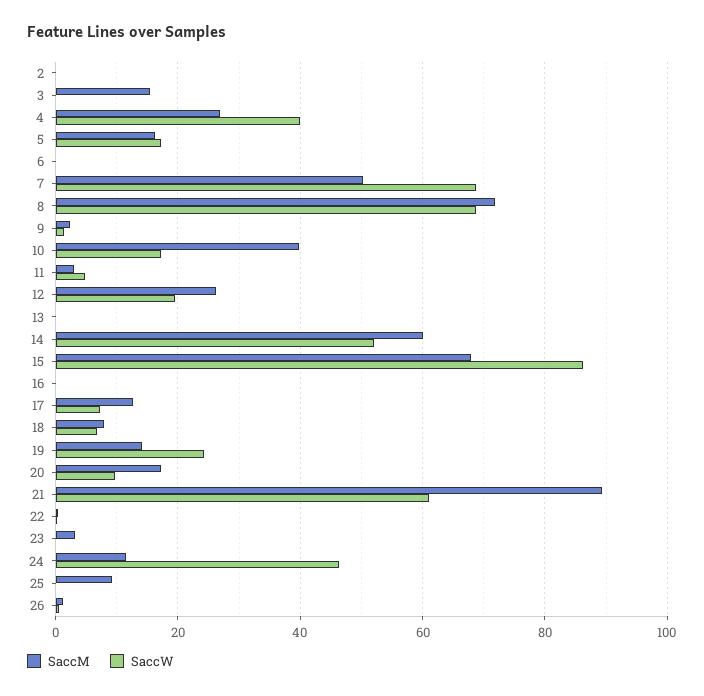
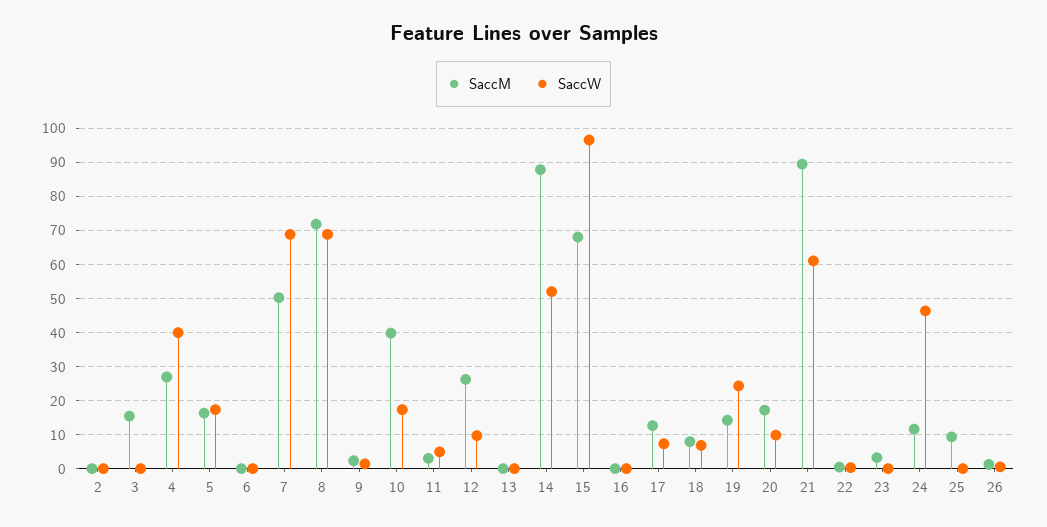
  {
    "SaccM": {
      "2": 0,
      "3": 16,
      "4": 26,
      "5": 16,
      "6": 0,
      "7": 50,
      "8": 72,
      "9": 2,
      "10": 40,
      "11": 4,
      "12": 26,
      "13": 0,
-     "14": 60,
+     "14": 88,
      "15": 68,
      "16": 0,
      "17": 12,
      "18": 8,
      "19": 14,
      "20": 18,
      "21": 90,
      "22": 0,
      "23": 4,
      "24": 12,
      "25": 10,
      "26": 2
    },
    "SaccW": {
      "2": 0,
      "3": 0,
      "4": 40,
      "5": 18,
      "6": 0,
      "7": 68,
      "8": 68,
      "9": 2,
      "10": 18,
      "11": 4,
-     "12": 20,
+     "12": 10,
      "13": 0,
      "14": 52,
-     "15": 86,
+     "15": 96,
      "16": 0,
      "17": 8,
      "18": 6,
      "19": 24,
      "20": 10,
      "21": 62,
      "22": 0,
      "23": 0,
      "24": 46,
      "25": 0,
      "26": 0
    }
  }

